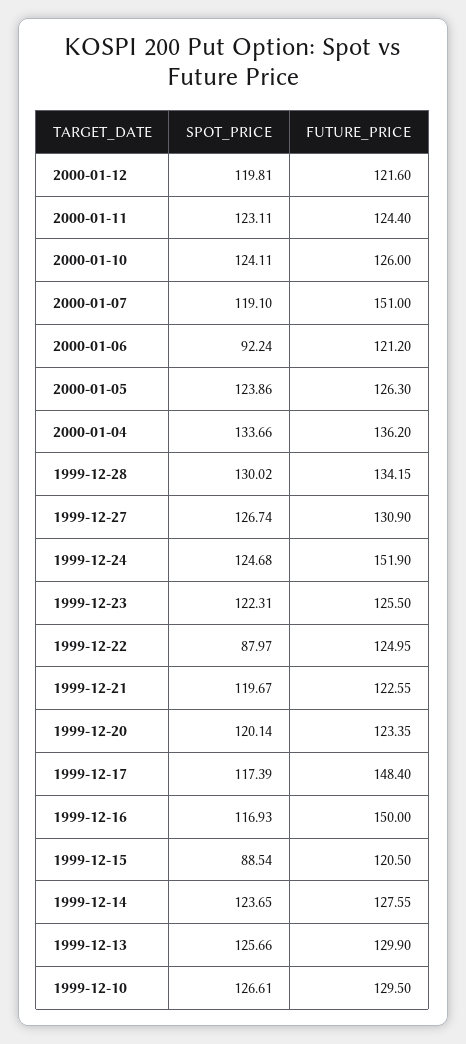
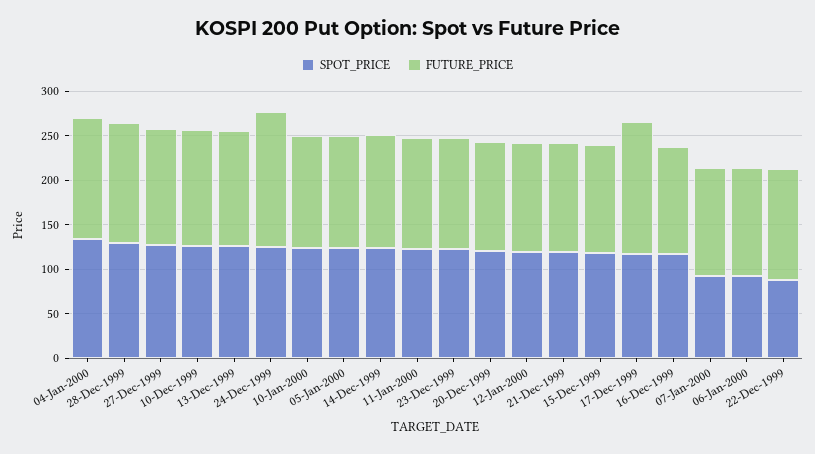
  {
    "SPOT_PRICE": {
      "2000-01-12": 119.81,
      "2000-01-11": 123.11,
      "2000-01-10": 124.11,
-     "2000-01-07": 119.1,
+     "2000-01-07": 90,
      "2000-01-06": 92.24,
      "2000-01-05": 123.86,
      "2000-01-04": 133.66,
      "1999-12-28": 130.02,
      "1999-12-27": 126.74,
      "1999-12-24": 124.68,
      "1999-12-23": 122.31,
      "1999-12-22": 87.97,
      "1999-12-21": 119.67,
      "1999-12-20": 120.14,
      "1999-12-17": 117.39,
      "1999-12-16": 116.93,
-     "1999-12-15": 88.54,
+     "1999-12-15": 120,
      "1999-12-14": 123.65,
      "1999-12-13": 125.66,
      "1999-12-10": 126.61
    },
    "FUTURE_PRICE": {
      "2000-01-12": 121.6,
      "2000-01-11": 124.4,
      "2000-01-10": 126,
-     "2000-01-07": 151,
+     "2000-01-07": 120,
      "2000-01-06": 121.2,
      "2000-01-05": 126.3,
      "2000-01-04": 136.2,
      "1999-12-28": 134.15,
      "1999-12-27": 130.9,
      "1999-12-24": 151.9,
      "1999-12-23": 125.5,
      "1999-12-22": 124.95,
      "1999-12-21": 122.55,
      "1999-12-20": 123.35,
      "1999-12-17": 148.4,
-     "1999-12-16": 150,
+     "1999-12-16": 120,
      "1999-12-15": 120.5,
      "1999-12-14": 127.55,
      "1999-12-13": 129.9,
      "1999-12-10": 129.5
    }
  }

